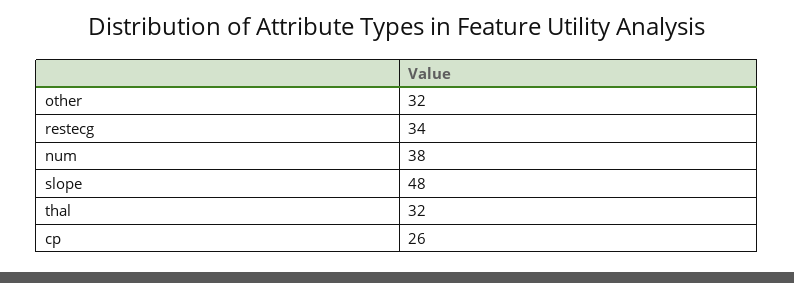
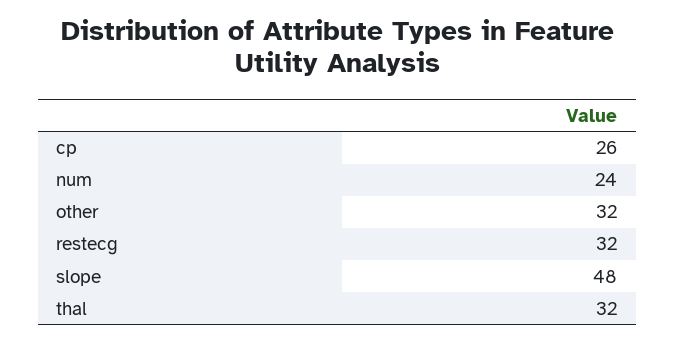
  {
    "other": 32,
-   "restecg": 34,
+   "restecg": 32,
-   "num": 38,
+   "num": 24,
    "slope": 48,
    "thal": 32,
    "cp": 26
  }

